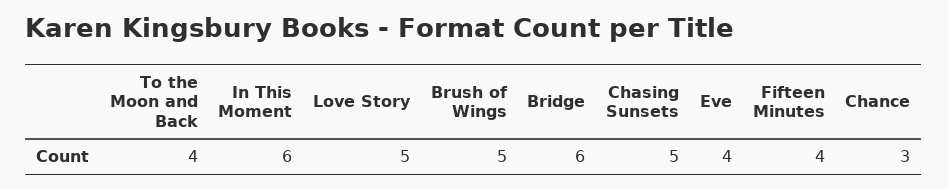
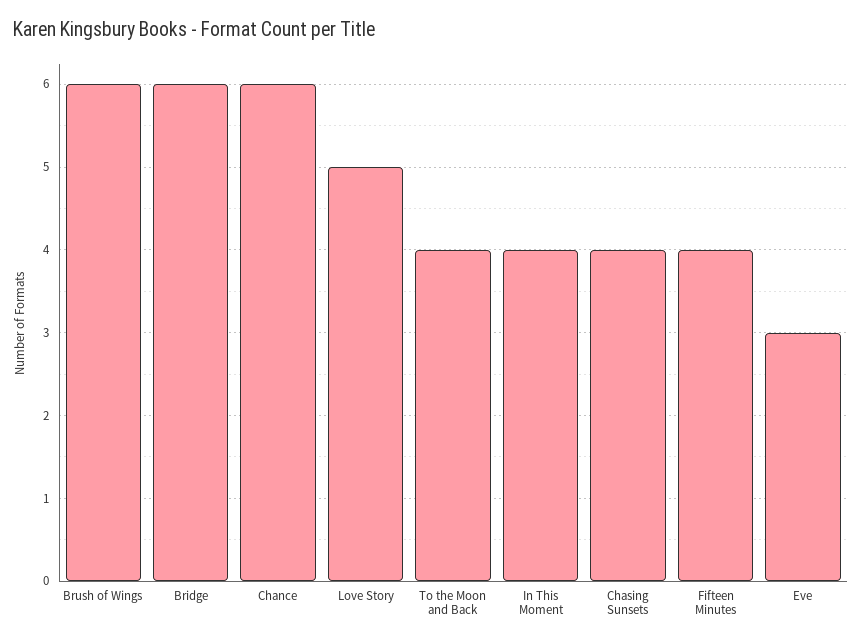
  {
    "To the Moon and Back": 4,
-   "In This Moment": 6,
+   "In This Moment": 4,
    "Love Story": 5,
-   "Brush of Wings": 5,
+   "Brush of Wings": 6,
    "Bridge": 6,
-   "Chasing Sunsets": 5,
+   "Chasing Sunsets": 4,
-   "Eve": 4,
+   "Eve": 3,
    "Fifteen Minutes": 4,
-   "Chance": 3
+   "Chance": 6
  }

